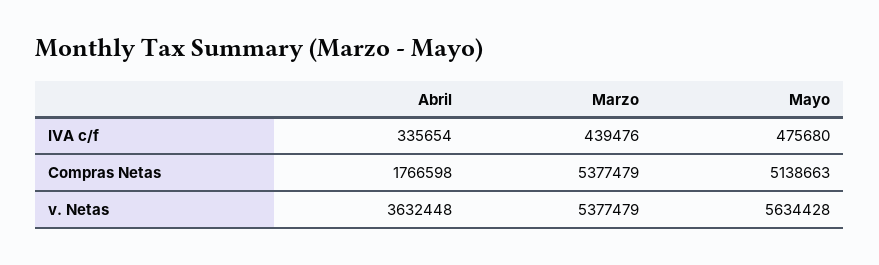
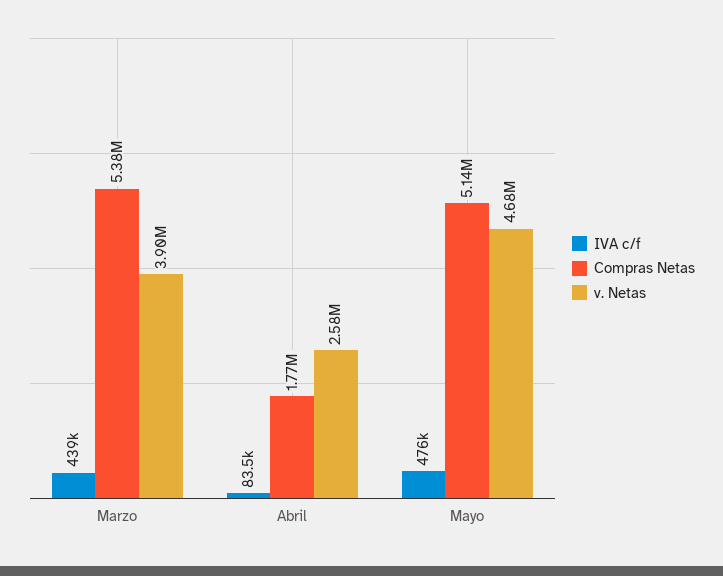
  {
    "IVA c/f": {
-     "Abril": 335654,
+     "Abril": 83500,
      "Marzo": 439476,
      "Mayo": 475680
    },
    "Compras Netas": {
      "Abril": 1766598,
      "Marzo": 5377479,
      "Mayo": 5138663
    },
    "v. Netas": {
-     "Abril": 3632448,
+     "Abril": 2580000,
-     "Marzo": 5377479,
+     "Marzo": 3900000,
-     "Mayo": 5634428
+     "Mayo": 4680000
    }
  }

